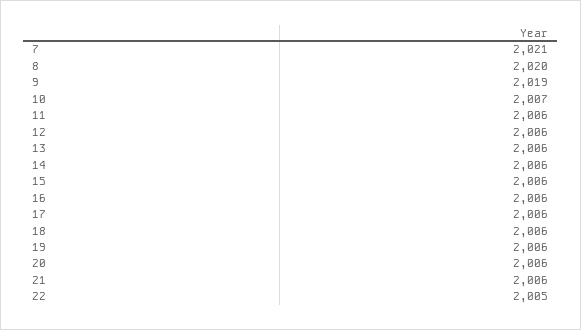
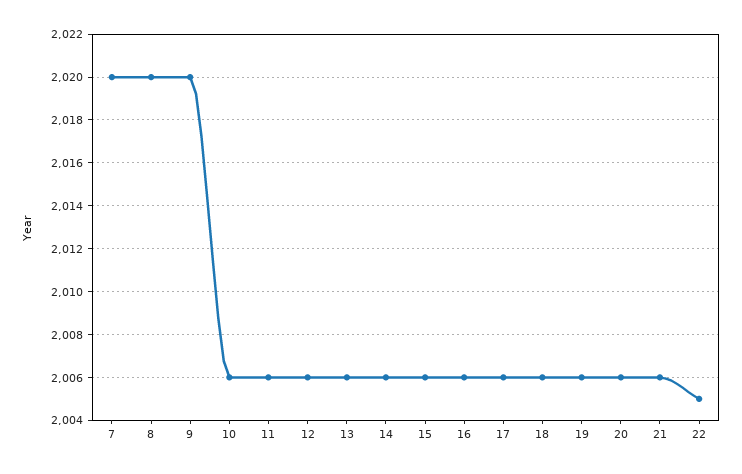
  {
-   "7": 2021,
+   "7": 2020,
    "8": 2020,
-   "9": 2019,
+   "9": 2020,
-   "10": 2007,
+   "10": 2006,
    "11": 2006,
    "12": 2006,
    "13": 2006,
    "14": 2006,
    "15": 2006,
    "16": 2006,
    "17": 2006,
    "18": 2006,
    "19": 2006,
    "20": 2006,
    "21": 2006,
    "22": 2005
  }

